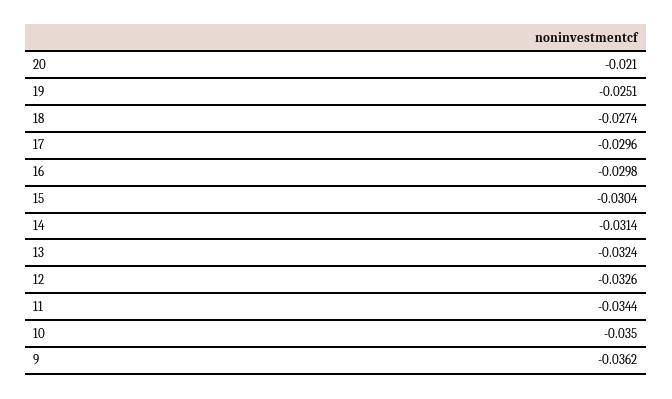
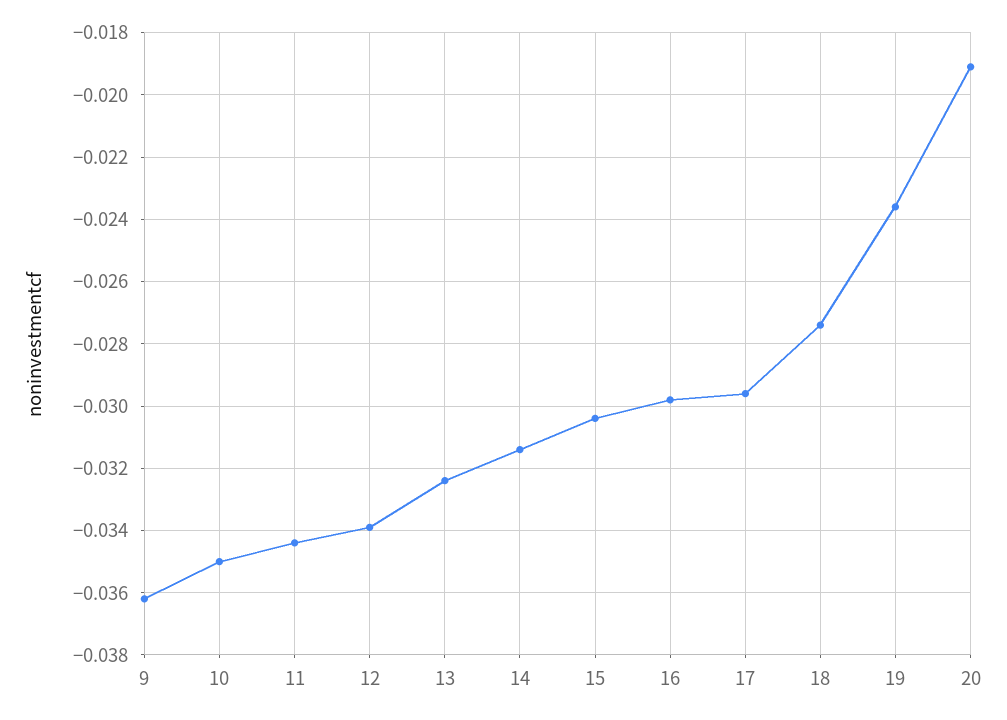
  {
-   "20": -0.021,
+   "20": -0.019,
-   "19": -0.0251,
+   "19": -0.0235,
    "18": -0.0274,
    "17": -0.0296,
    "16": -0.0298,
    "15": -0.0304,
    "14": -0.0314,
    "13": -0.0324,
-   "12": -0.0326,
+   "12": -0.034,
    "11": -0.0344,
    "10": -0.035,
    "9": -0.0362
  }

